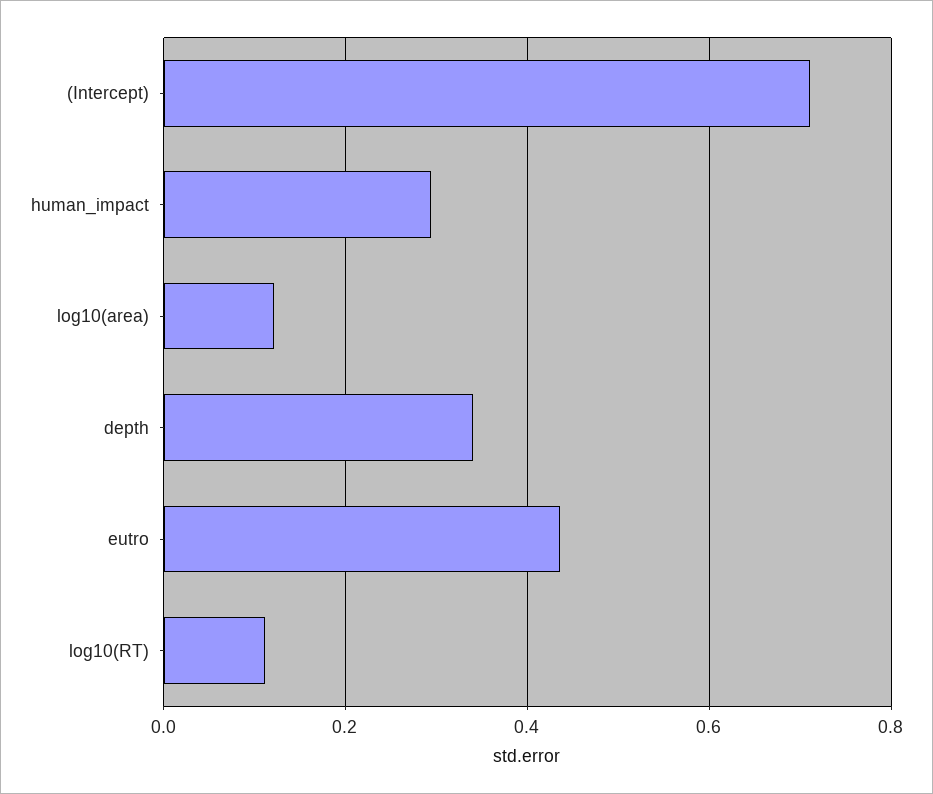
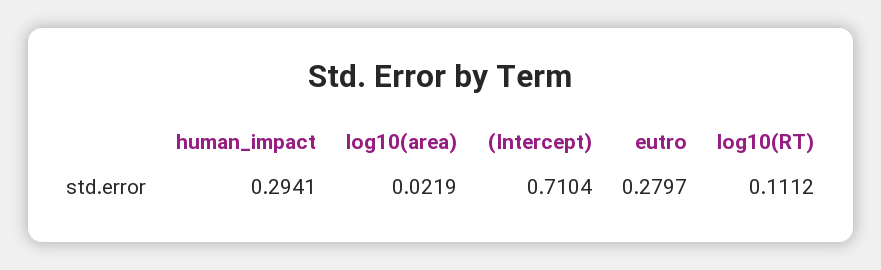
  {
    "(Intercept)": 0.7104,
    "human_impact": 0.2941,
-   "log10(area)": 0.12,
+   "log10(area)": 0.0219,
-   "depth": 0.34,
-   "eutro": 0.44,
+   "eutro": 0.2797,
    "log10(RT)": 0.1112
  }

